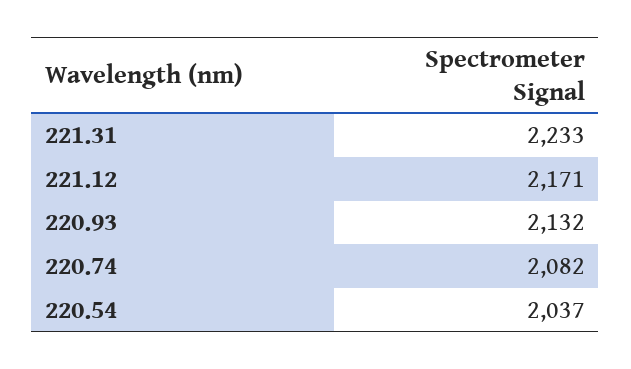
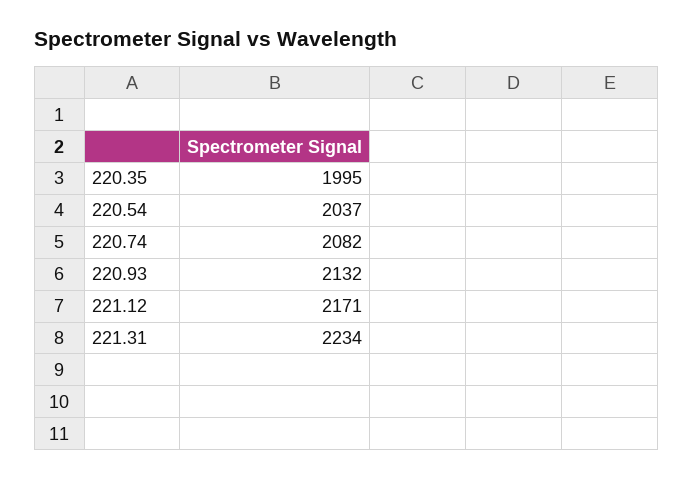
  {
-   "221.31": 2233,
+   "221.31": 2234,
    "221.12": 2171,
    "220.93": 2132,
    "220.74": 2082,
-   "220.54": 2037
+   "220.54": 2037,
+   "220.35": 1995
  }

